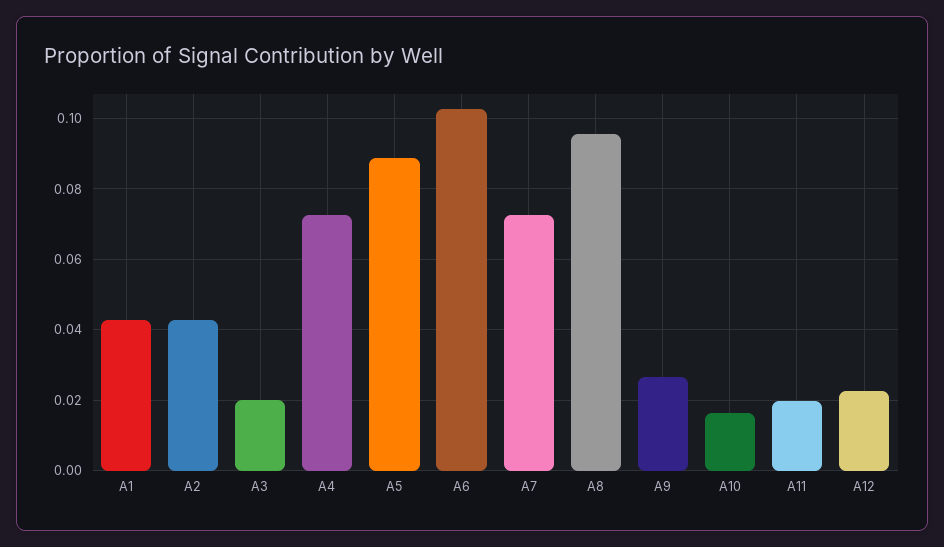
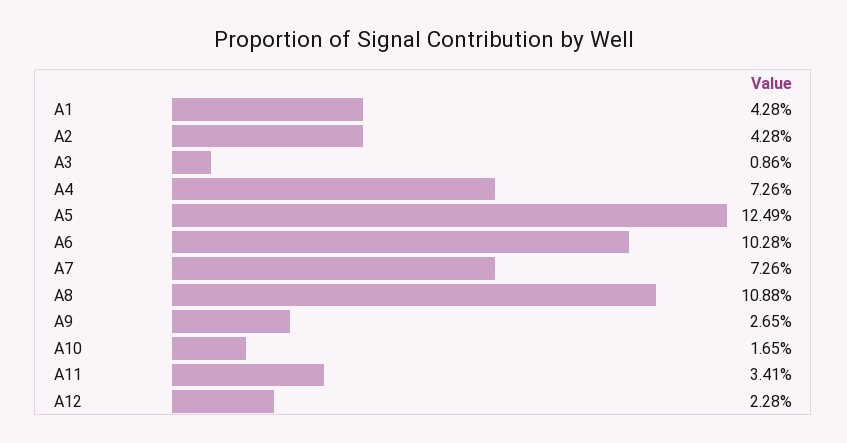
  {
    "A1": 0.0428,
    "A2": 0.0428,
-   "A3": 0.02,
+   "A3": 0.0086,
    "A4": 0.0726,
-   "A5": 0.088,
+   "A5": 0.1249,
    "A6": 0.1028,
    "A7": 0.0726,
-   "A8": 0.096,
+   "A8": 0.1088,
    "A9": 0.0265,
    "A10": 0.0165,
-   "A11": 0.02,
+   "A11": 0.0341,
    "A12": 0.0228
  }

